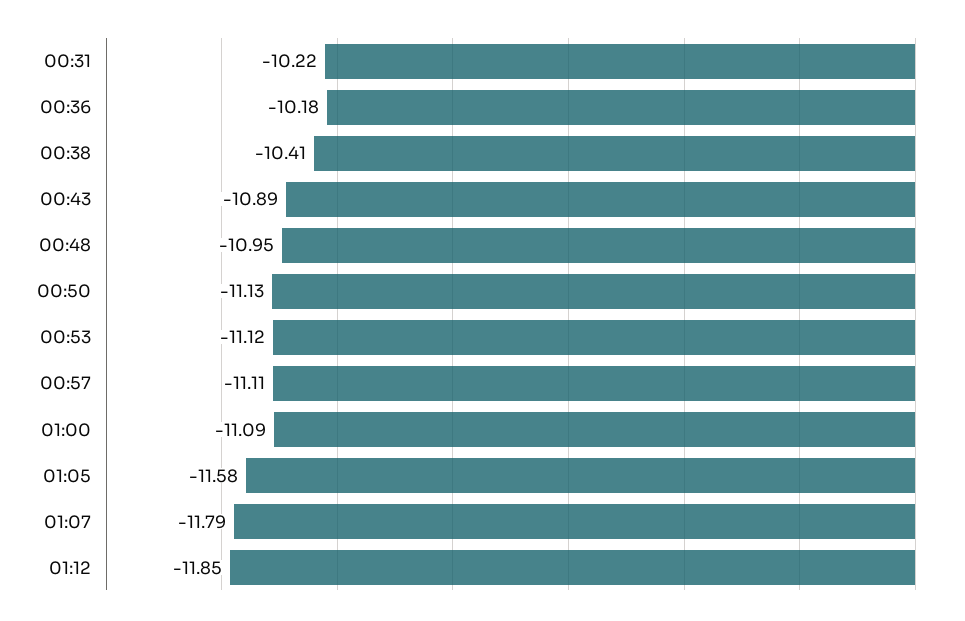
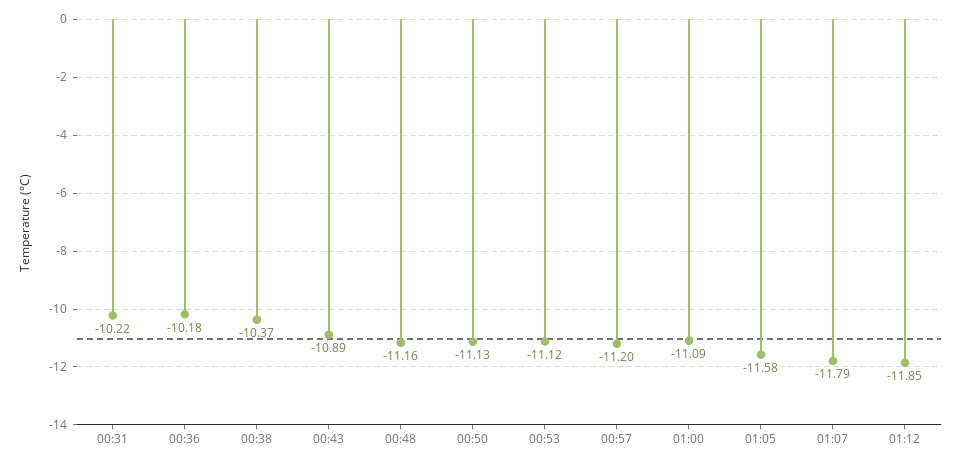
  {
    "00:31": -10.22,
    "00:36": -10.18,
-   "00:38": -10.41,
+   "00:38": -10.37,
    "00:43": -10.89,
-   "00:48": -10.95,
+   "00:48": -11.16,
    "00:50": -11.13,
    "00:53": -11.12,
-   "00:57": -11.11,
+   "00:57": -11.2,
    "01:00": -11.09,
    "01:05": -11.58,
    "01:07": -11.79,
    "01:12": -11.85
  }

